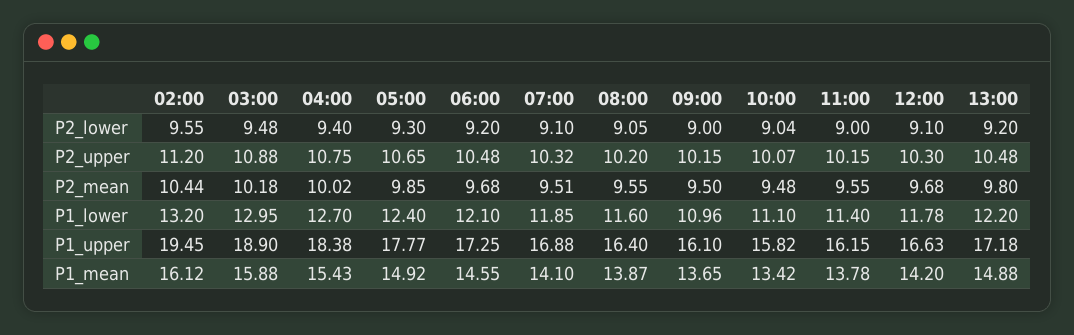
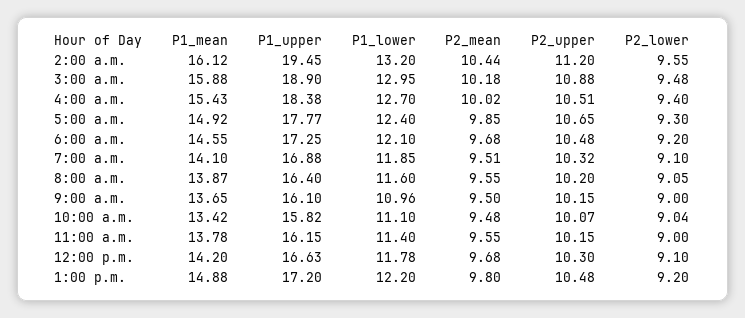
  {
    "02:00": {
      "P2_lower": 9.55,
      "P2_upper": 11.2,
      "P2_mean": 10.44,
      "P1_lower": 13.2,
      "P1_upper": 19.45,
      "P1_mean": 16.12
    },
    "03:00": {
      "P2_lower": 9.48,
      "P2_upper": 10.88,
      "P2_mean": 10.18,
      "P1_lower": 12.95,
      "P1_upper": 18.9,
      "P1_mean": 15.88
    },
    "04:00": {
      "P2_lower": 9.4,
-     "P2_upper": 10.75,
+     "P2_upper": 10.51,
      "P2_mean": 10.02,
      "P1_lower": 12.7,
      "P1_upper": 18.38,
      "P1_mean": 15.43
    },
    "05:00": {
      "P2_lower": 9.3,
      "P2_upper": 10.65,
      "P2_mean": 9.85,
      "P1_lower": 12.4,
      "P1_upper": 17.77,
      "P1_mean": 14.92
    },
    "06:00": {
      "P2_lower": 9.2,
      "P2_upper": 10.48,
      "P2_mean": 9.68,
      "P1_lower": 12.1,
      "P1_upper": 17.25,
      "P1_mean": 14.55
    },
    "07:00": {
      "P2_lower": 9.1,
      "P2_upper": 10.32,
      "P2_mean": 9.51,
      "P1_lower": 11.85,
      "P1_upper": 16.88,
      "P1_mean": 14.1
    },
    "08:00": {
      "P2_lower": 9.05,
      "P2_upper": 10.2,
      "P2_mean": 9.55,
      "P1_lower": 11.6,
      "P1_upper": 16.4,
      "P1_mean": 13.87
    },
    "09:00": {
      "P2_lower": 9,
      "P2_upper": 10.15,
      "P2_mean": 9.5,
      "P1_lower": 10.96,
      "P1_upper": 16.1,
      "P1_mean": 13.65
    },
    "10:00": {
      "P2_lower": 9.04,
      "P2_upper": 10.07,
      "P2_mean": 9.48,
      "P1_lower": 11.1,
      "P1_upper": 15.82,
      "P1_mean": 13.42
    },
    "11:00": {
      "P2_lower": 9,
      "P2_upper": 10.15,
      "P2_mean": 9.55,
      "P1_lower": 11.4,
      "P1_upper": 16.15,
      "P1_mean": 13.78
    },
    "12:00": {
      "P2_lower": 9.1,
      "P2_upper": 10.3,
      "P2_mean": 9.68,
      "P1_lower": 11.78,
      "P1_upper": 16.63,
      "P1_mean": 14.2
    },
    "13:00": {
      "P2_lower": 9.2,
      "P2_upper": 10.48,
      "P2_mean": 9.8,
      "P1_lower": 12.2,
-     "P1_upper": 17.18,
+     "P1_upper": 17.2,
      "P1_mean": 14.88
    }
  }

